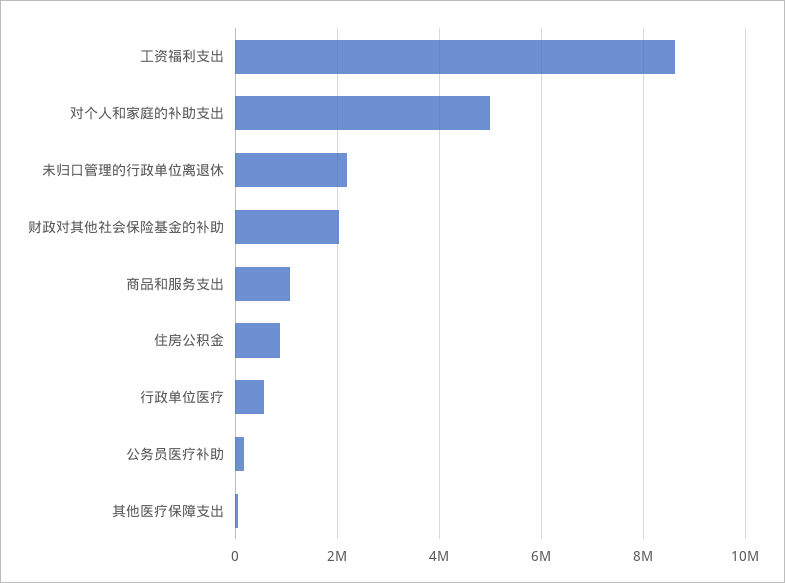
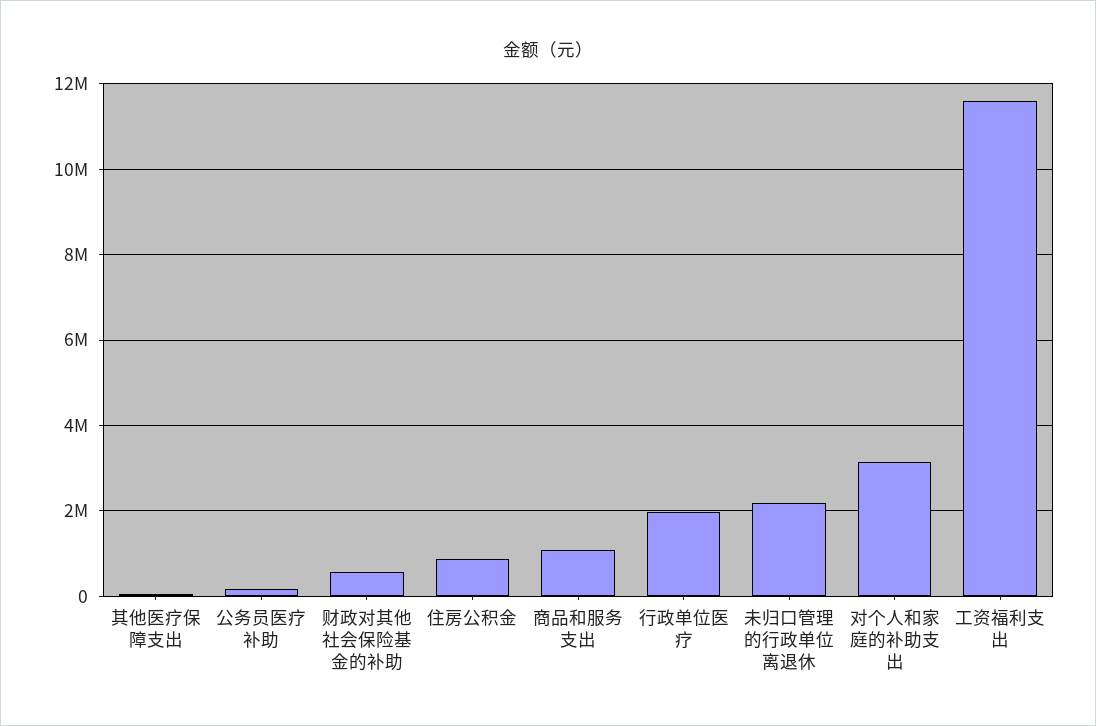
  {
-   "工资福利支出": 8600000,
+   "工资福利支出": 11600000,
-   "对个人和家庭的补助支出": 5000000,
+   "对个人和家庭的补助支出": 3200000,
    "未归口管理的行政单位离退休": 2200000,
-   "财政对其他社会保险基金的补助": 2000000,
+   "财政对其他社会保险基金的补助": 600000,
    "商品和服务支出": 1000000,
    "住房公积金": 800000,
-   "行政单位医疗": 600000,
+   "行政单位医疗": 2000000,
    "公务员医疗补助": 200000,
    "其他医疗保障支出": 0
  }

